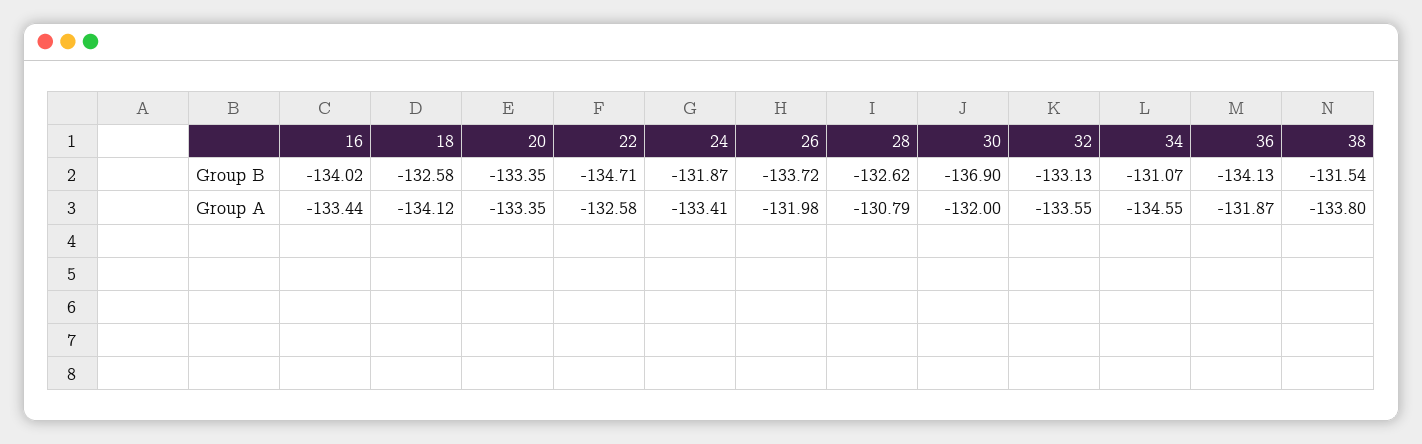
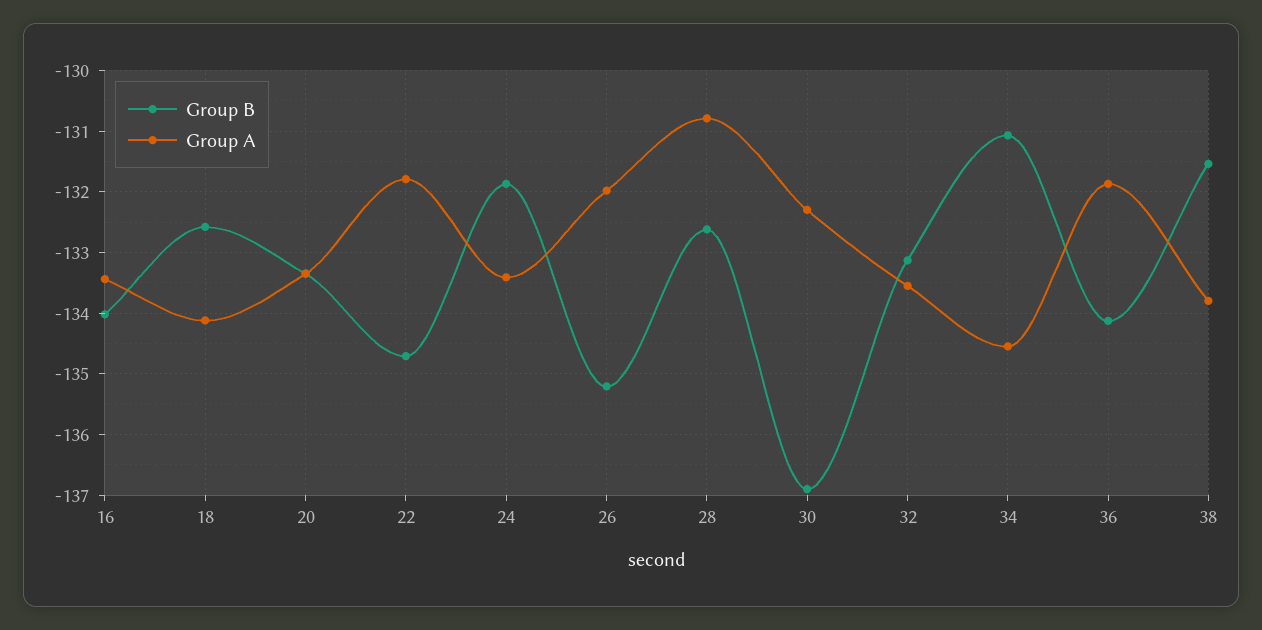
  {
    "Group B": {
      "16": -134.02,
      "18": -132.58,
      "20": -133.35,
      "22": -134.71,
      "24": -131.87,
-     "26": -133.72,
+     "26": -135.2,
      "28": -132.62,
      "30": -136.9,
      "32": -133.13,
      "34": -131.07,
      "36": -134.13,
      "38": -131.54
    },
    "Group A": {
      "16": -133.44,
      "18": -134.12,
      "20": -133.35,
-     "22": -132.58,
+     "22": -131.8,
      "24": -133.41,
      "26": -131.98,
      "28": -130.79,
-     "30": -132,
+     "30": -132.3,
      "32": -133.55,
      "34": -134.55,
      "36": -131.87,
      "38": -133.8
    }
  }

